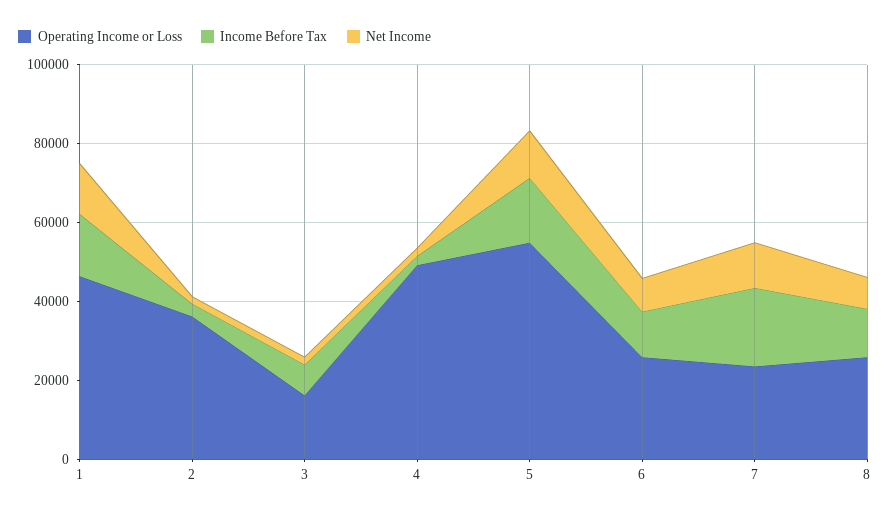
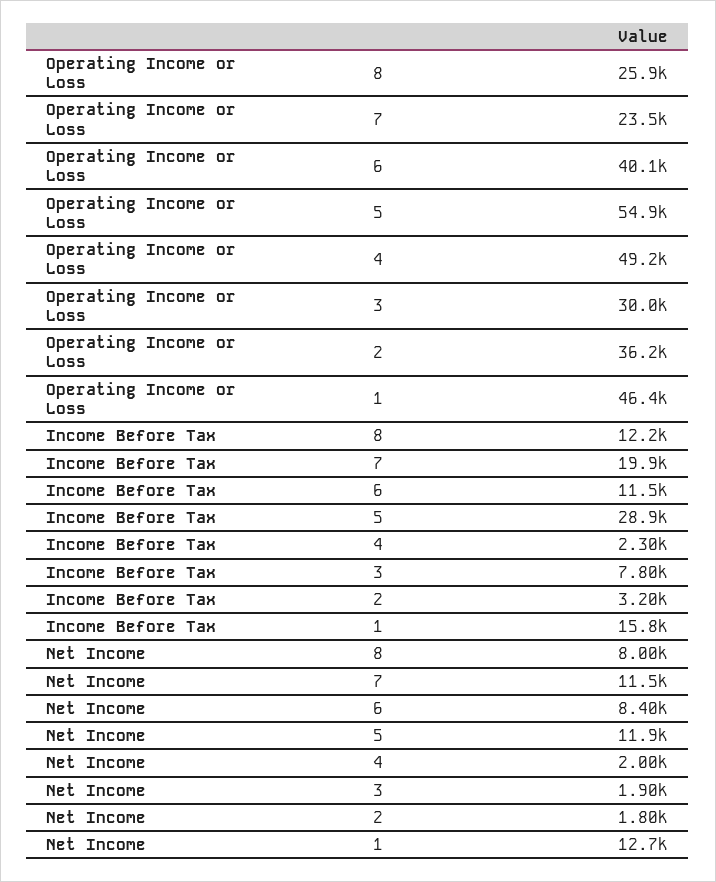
  {
    "Operating Income or Loss": {
      "1": 46400,
      "2": 36200,
-     "3": 15000,
+     "3": 30000,
      "4": 49200,
      "5": 54900,
-     "6": 25000,
+     "6": 40100,
      "7": 23500,
      "8": 25900
    },
    "Income Before Tax": {
      "1": 15800,
      "2": 3200,
      "3": 7800,
      "4": 2300,
-     "5": 15000,
+     "5": 28900,
      "6": 11500,
      "7": 19900,
      "8": 12200
    },
    "Net Income": {
      "1": 12700,
      "2": 1800,
      "3": 1900,
      "4": 2000,
      "5": 11900,
      "6": 8400,
      "7": 11500,
      "8": 8000
    }
  }

